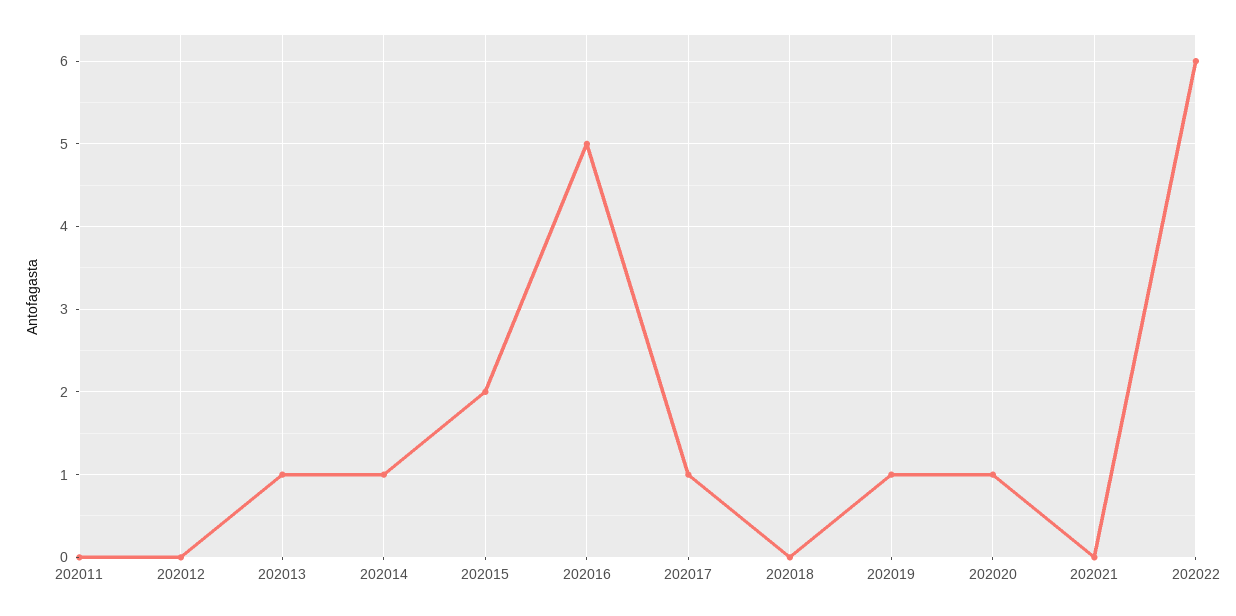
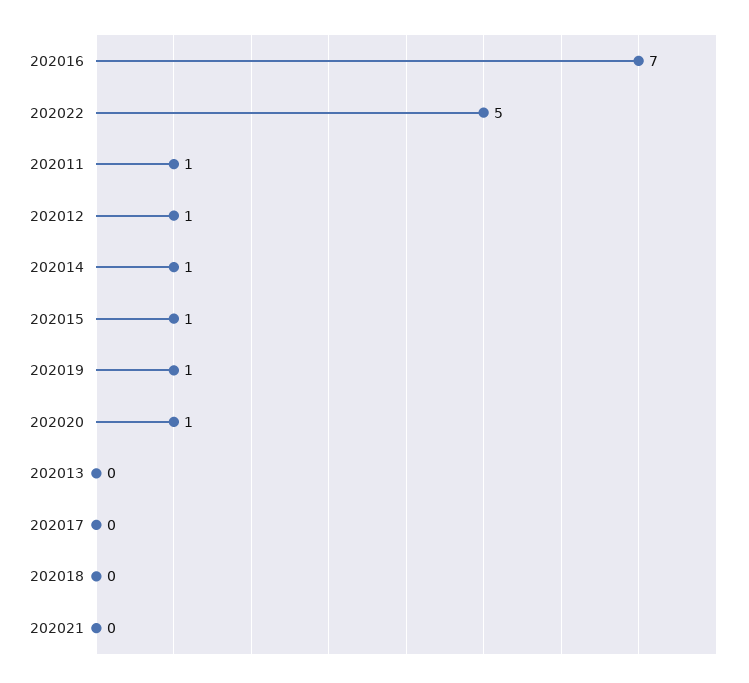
  {
-   "202011": 0,
+   "202011": 1,
-   "202012": 0,
+   "202012": 1,
-   "202013": 1,
+   "202013": 0,
    "202014": 1,
-   "202015": 2,
+   "202015": 1,
-   "202016": 5,
+   "202016": 7,
-   "202017": 1,
+   "202017": 0,
    "202018": 0,
    "202019": 1,
    "202020": 1,
    "202021": 0,
-   "202022": 6
+   "202022": 5
  }

